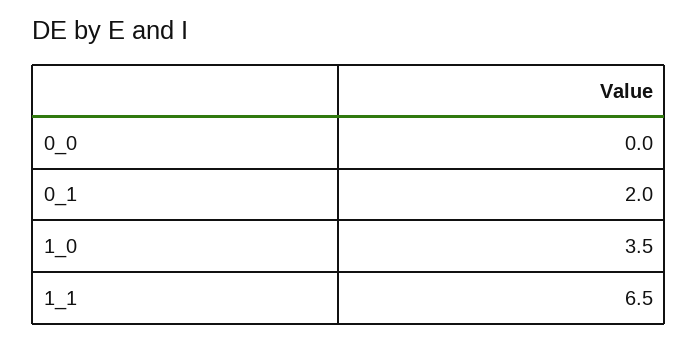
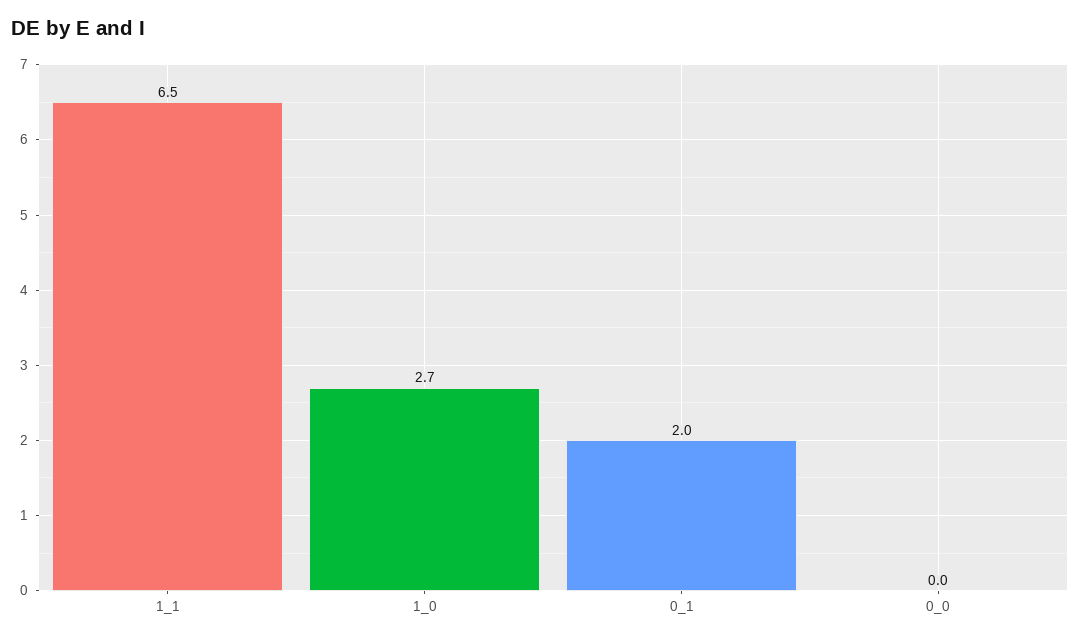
  {
    "0_0": 0,
    "0_1": 2,
-   "1_0": 3.5,
+   "1_0": 2.7,
    "1_1": 6.5
  }

